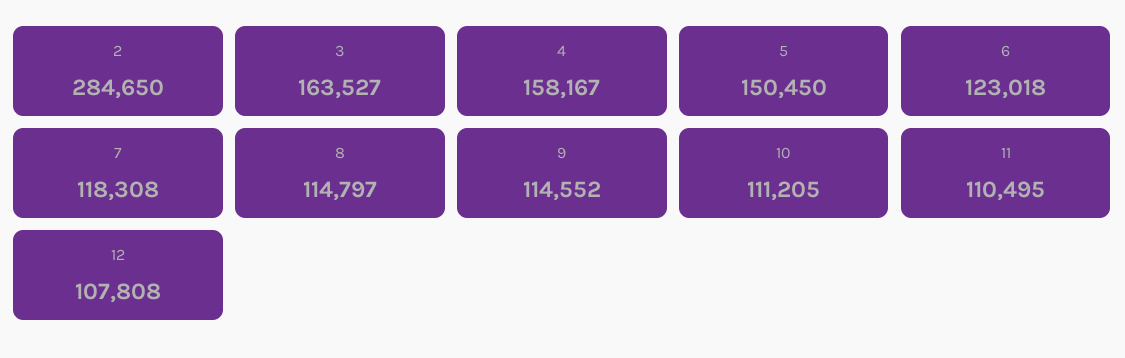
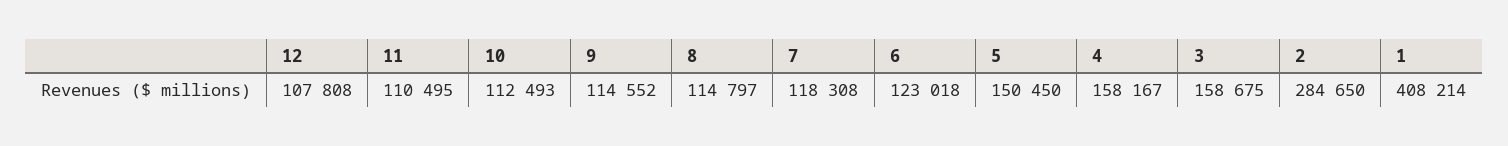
  {
    "2": 284650,
-   "3": 163527,
+   "3": 158675,
    "4": 158167,
    "5": 150450,
    "6": 123018,
    "7": 118308,
    "8": 114797,
    "9": 114552,
-   "10": 111205,
+   "10": 112493,
    "11": 110495,
-   "12": 107808
+   "12": 107808,
+   "1": 408214
  }

